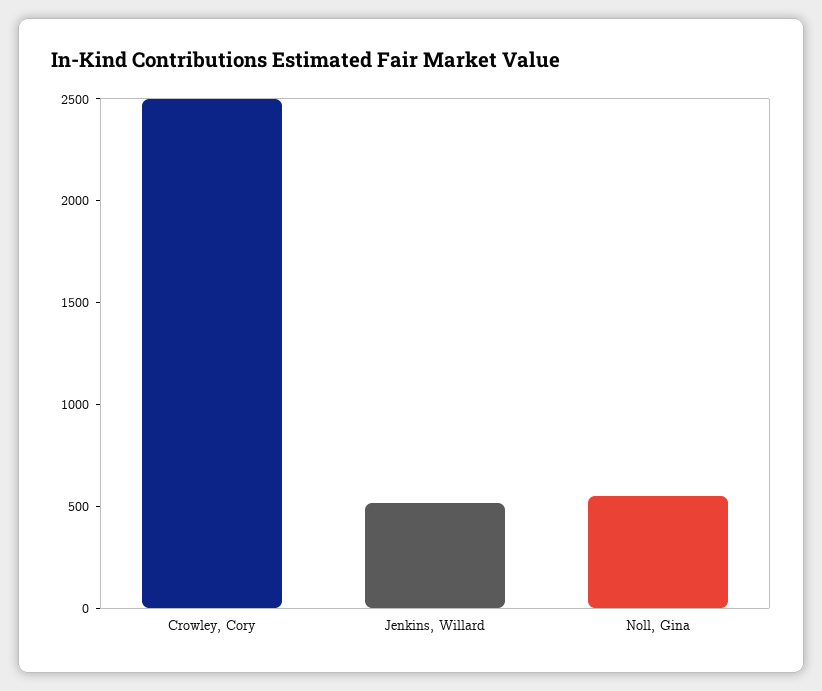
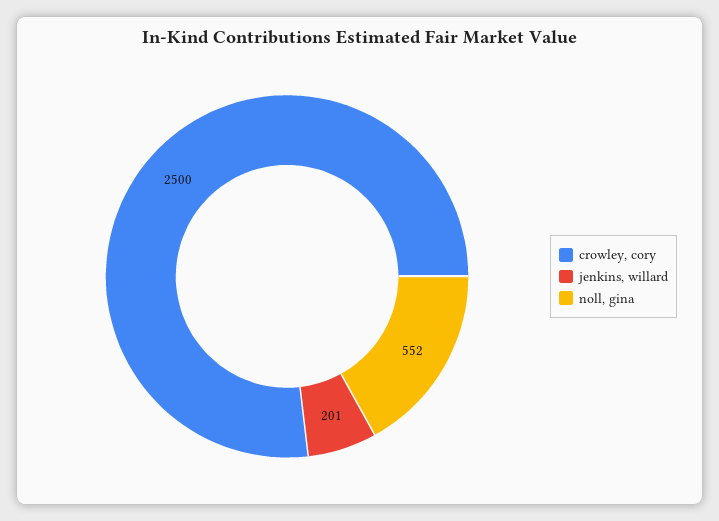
  {
    "Crowley, Cory": 2500,
-   "Jenkins, Willard": 500,
+   "Jenkins, Willard": 201,
    "Noll, Gina": 552
  }

